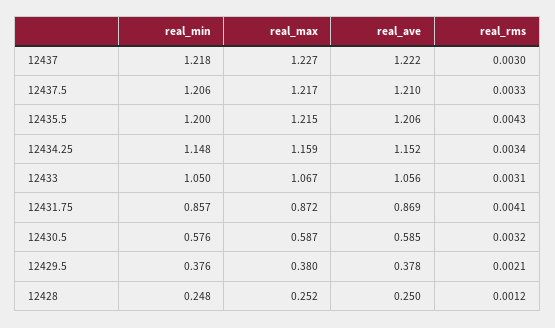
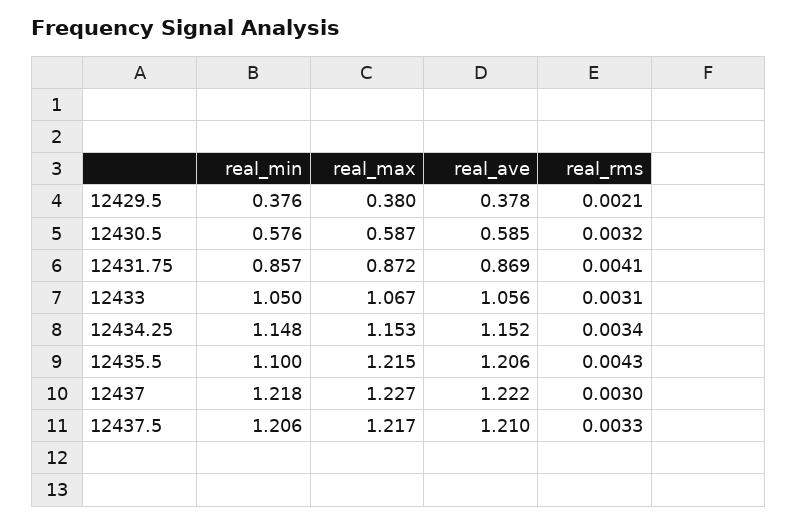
  {
    "real_min": {
      "12437": 1.218,
      "12437.5": 1.206,
-     "12435.5": 1.2,
+     "12435.5": 1.1,
      "12434.25": 1.148,
      "12433": 1.05,
      "12431.75": 0.857,
      "12430.5": 0.576,
-     "12429.5": 0.376,
+     "12429.5": 0.376
-     "12428": 0.248
    },
    "real_max": {
      "12437": 1.227,
      "12437.5": 1.217,
      "12435.5": 1.215,
-     "12434.25": 1.159,
+     "12434.25": 1.153,
      "12433": 1.067,
      "12431.75": 0.872,
      "12430.5": 0.587,
-     "12429.5": 0.38,
+     "12429.5": 0.38
-     "12428": 0.252
    },
    "real_ave": {
      "12437": 1.222,
      "12437.5": 1.21,
      "12435.5": 1.206,
      "12434.25": 1.152,
      "12433": 1.056,
      "12431.75": 0.869,
      "12430.5": 0.585,
-     "12429.5": 0.378,
+     "12429.5": 0.378
-     "12428": 0.25
    },
    "real_rms": {
      "12437": 0.003,
      "12437.5": 0.0033,
      "12435.5": 0.0043,
      "12434.25": 0.0034,
      "12433": 0.0031,
      "12431.75": 0.0041,
      "12430.5": 0.0032,
-     "12429.5": 0.0021,
+     "12429.5": 0.0021
-     "12428": 0.0012
    }
  }

